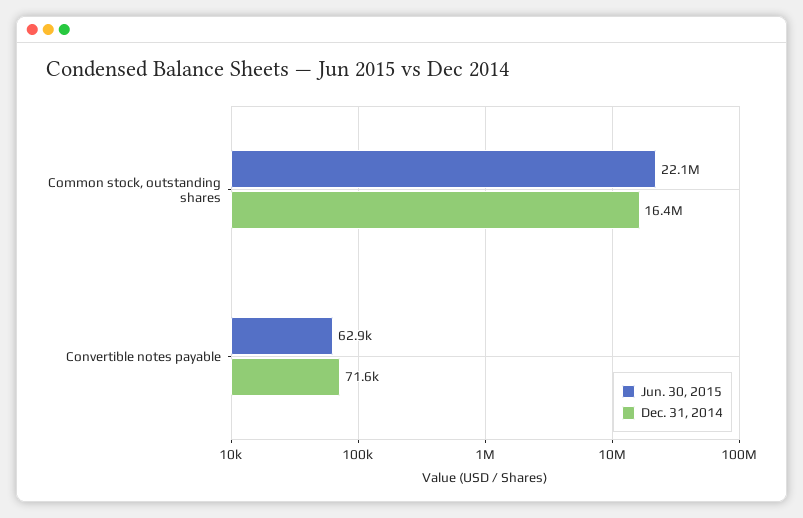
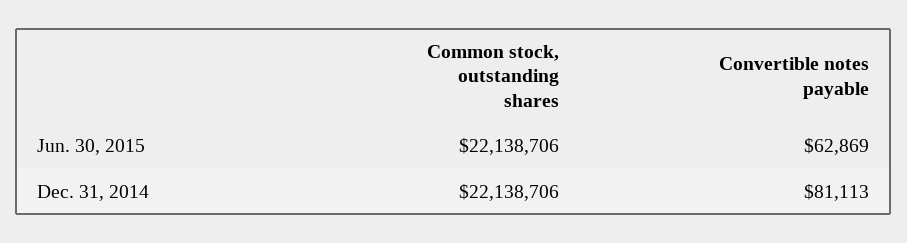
  {
    "Jun. 30, 2015": {
      "Common stock, outstanding shares": 22138706,
      "Convertible notes payable": 62869
    },
    "Dec. 31, 2014": {
-     "Common stock, outstanding shares": 16400000,
+     "Common stock, outstanding shares": 22138706,
-     "Convertible notes payable": 71600
+     "Convertible notes payable": 81113
    }
  }

